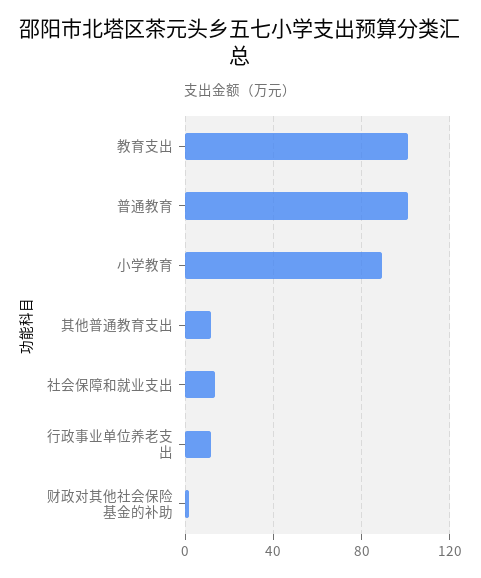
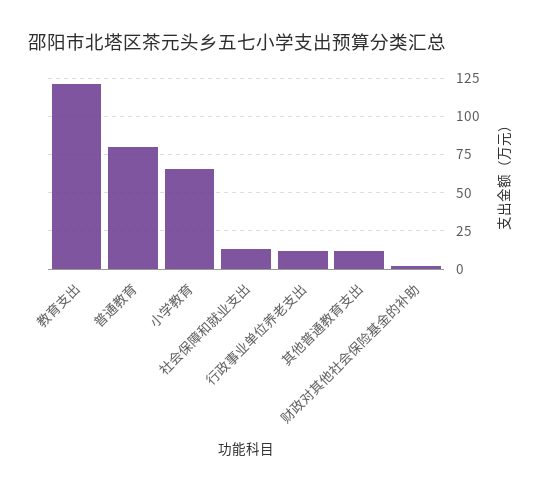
  {
-   "教育支出": 100,
+   "教育支出": 120,
-   "普通教育": 100,
+   "普通教育": 80,
-   "小学教育": 90,
+   "小学教育": 65,
    "其他普通教育支出": 10,
    "社会保障和就业支出": 15,
    "行政事业单位养老支出": 10,
    "财政对其他社会保险基金的补助": 0
  }

